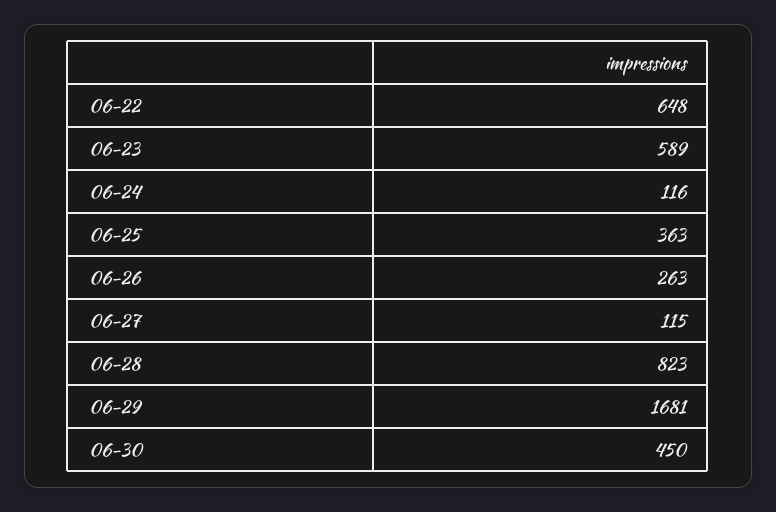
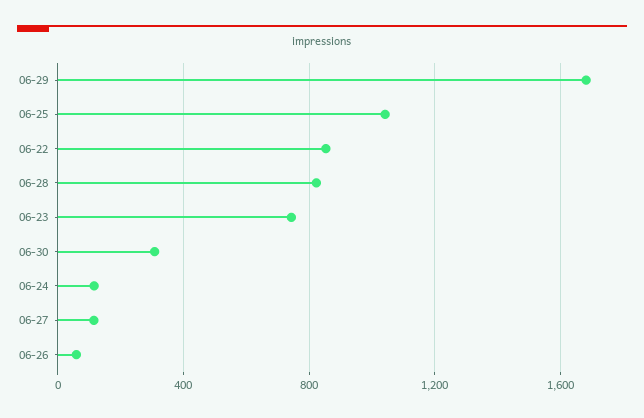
  {
-   "06-22": 648,
+   "06-22": 850,
-   "06-23": 589,
+   "06-23": 750,
    "06-24": 116,
-   "06-25": 363,
+   "06-25": 1050,
-   "06-26": 263,
+   "06-26": 50,
    "06-27": 115,
    "06-28": 823,
    "06-29": 1681,
-   "06-30": 450
+   "06-30": 300
  }

